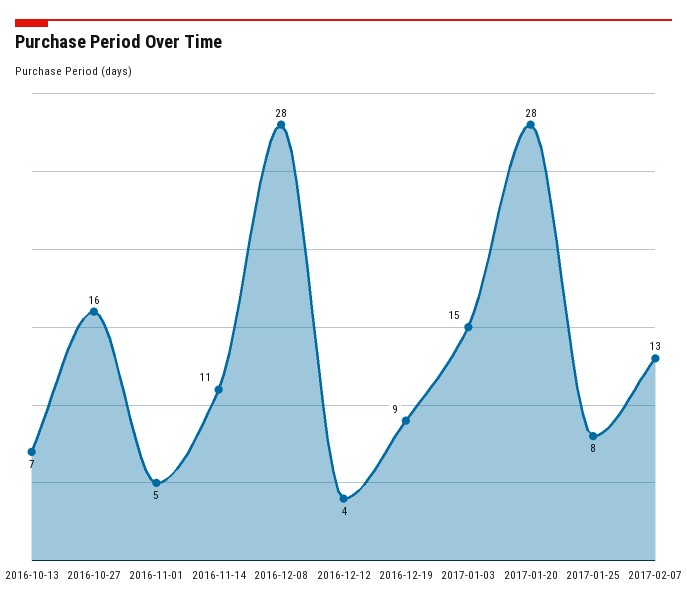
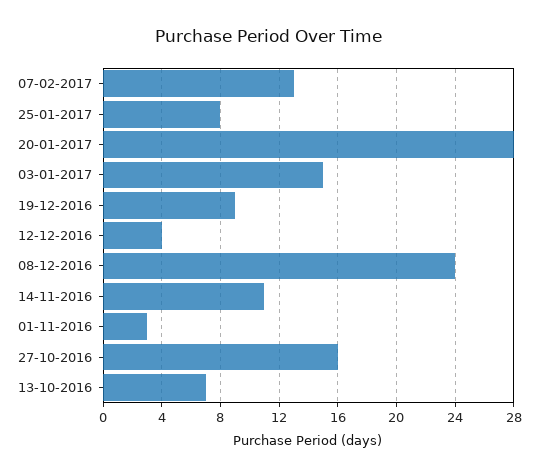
  {
    "2016-10-13": 7,
    "2016-10-27": 16,
-   "2016-11-01": 5,
+   "2016-11-01": 3,
    "2016-11-14": 11,
-   "2016-12-08": 28,
+   "2016-12-08": 24,
    "2016-12-12": 4,
    "2016-12-19": 9,
    "2017-01-03": 15,
    "2017-01-20": 28,
    "2017-01-25": 8,
    "2017-02-07": 13
  }

